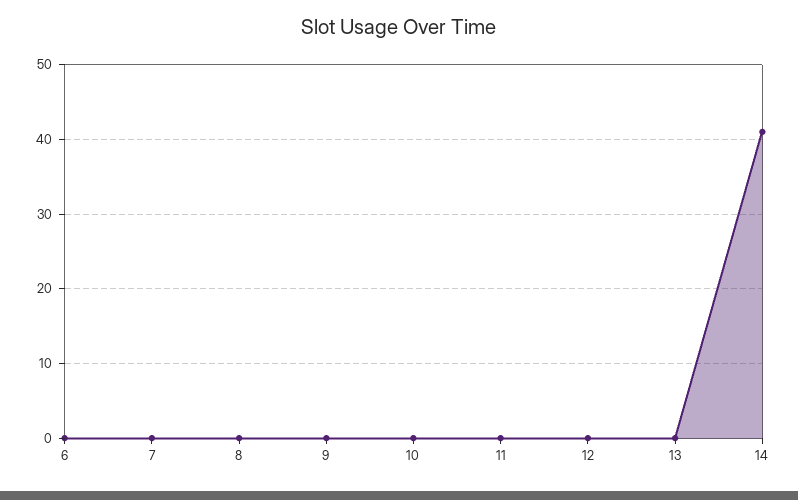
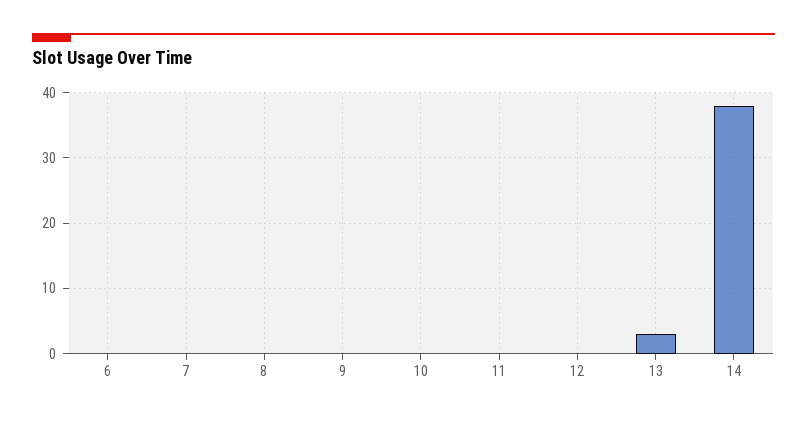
  {
    "6": 0,
    "7": 0,
    "8": 0,
    "9": 0,
    "10": 0,
    "11": 0,
    "12": 0,
-   "13": 0,
+   "13": 3,
-   "14": 41
+   "14": 38
  }

